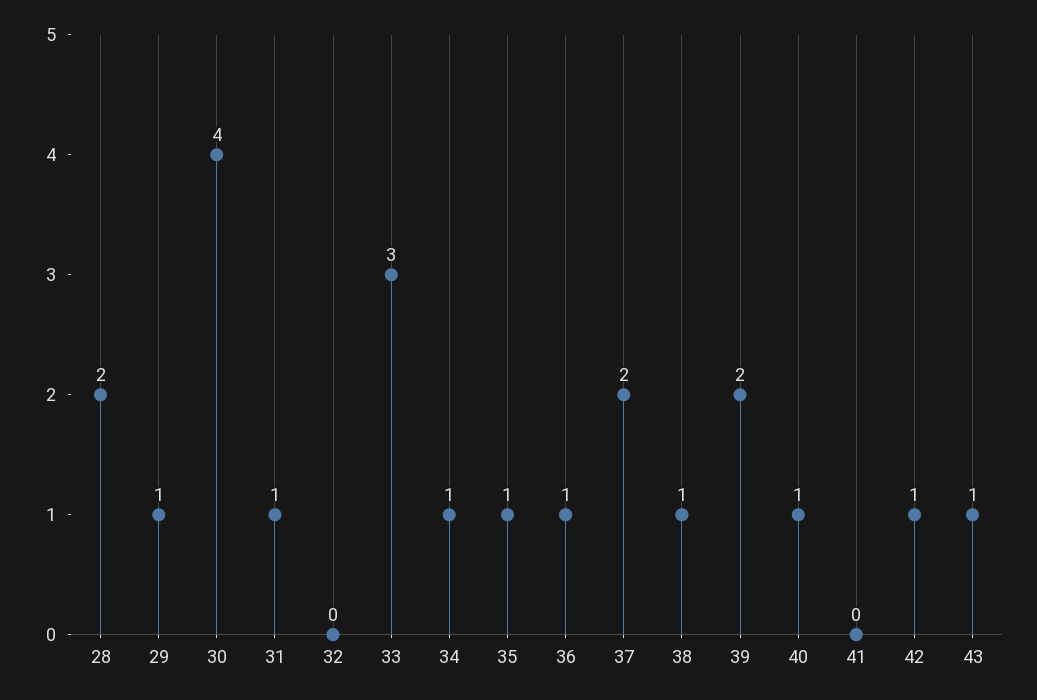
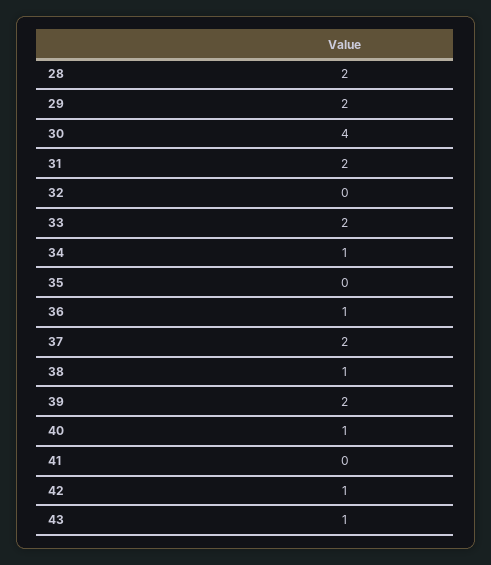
  {
    "28": 2,
-   "29": 1,
+   "29": 2,
    "30": 4,
-   "31": 1,
+   "31": 2,
    "32": 0,
-   "33": 3,
+   "33": 2,
    "34": 1,
-   "35": 1,
+   "35": 0,
    "36": 1,
    "37": 2,
    "38": 1,
    "39": 2,
    "40": 1,
    "41": 0,
    "42": 1,
    "43": 1
  }

